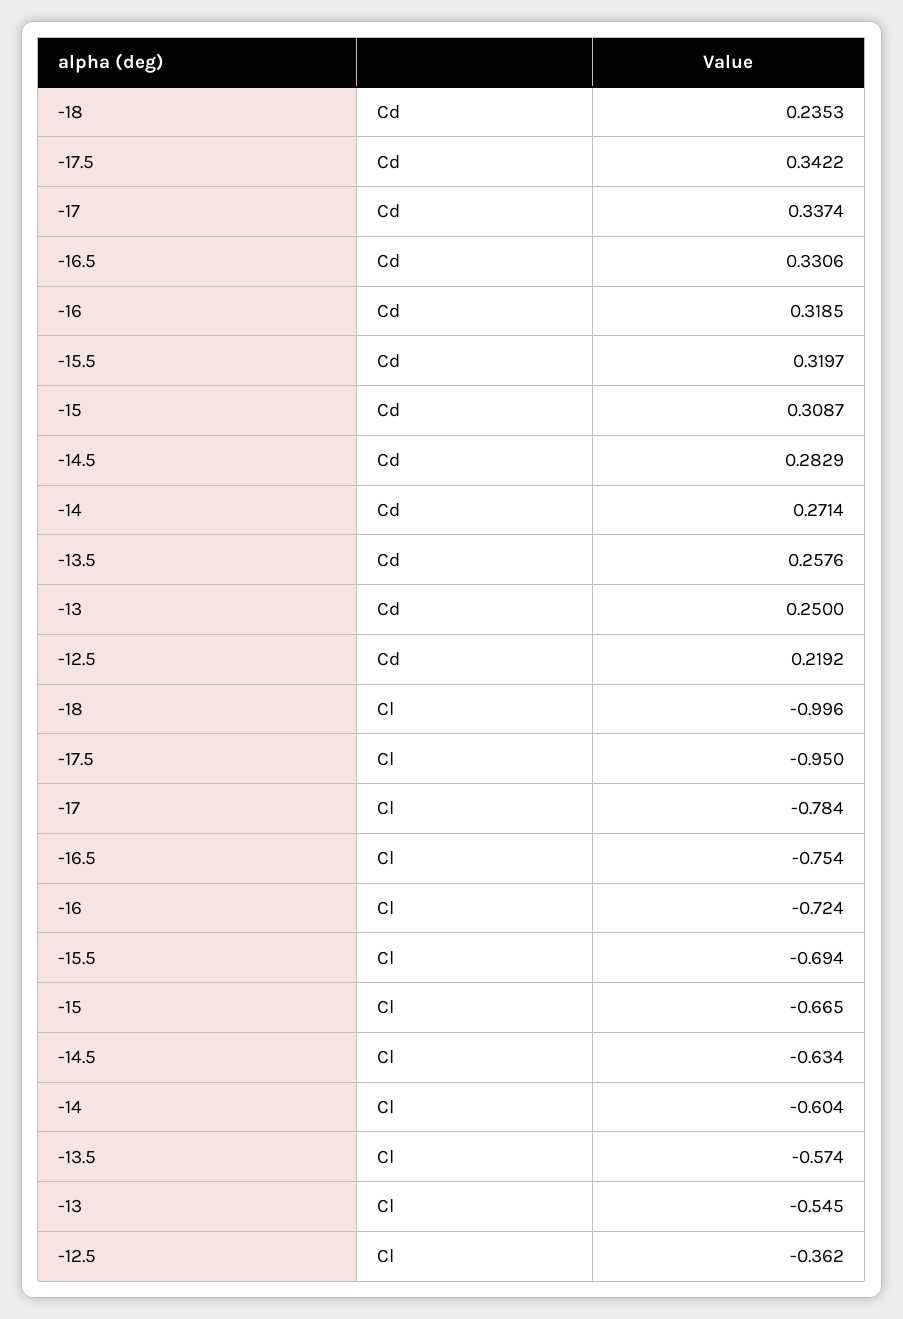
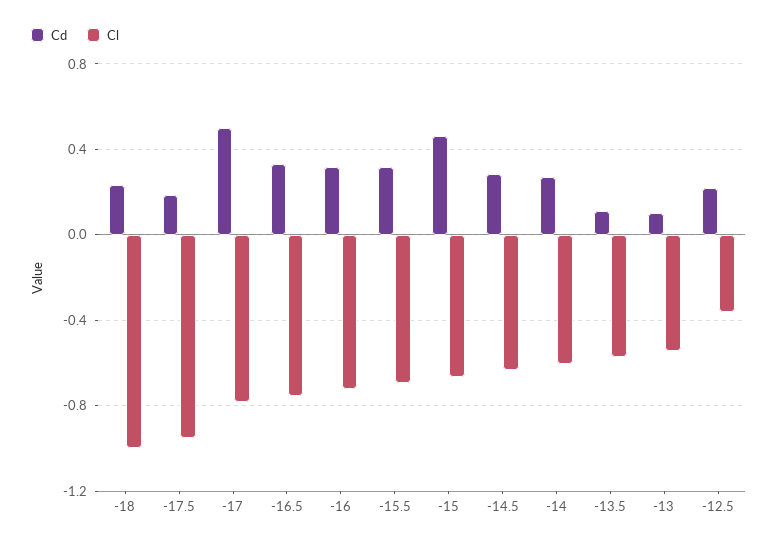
  {
    "Cd": {
      "-18": 0.2353,
-     "-17.5": 0.3422,
+     "-17.5": 0.2,
-     "-17": 0.3374,
+     "-17": 0.5,
      "-16.5": 0.3306,
      "-16": 0.3185,
      "-15.5": 0.3197,
-     "-15": 0.3087,
+     "-15": 0.45,
      "-14.5": 0.2829,
      "-14": 0.2714,
-     "-13.5": 0.2576,
+     "-13.5": 0.1,
-     "-13": 0.25,
+     "-13": 0.1,
      "-12.5": 0.2192
    },
    "Cl": {
      "-18": -0.996,
      "-17.5": -0.95,
      "-17": -0.784,
      "-16.5": -0.754,
      "-16": -0.724,
      "-15.5": -0.694,
      "-15": -0.665,
      "-14.5": -0.634,
      "-14": -0.604,
      "-13.5": -0.574,
      "-13": -0.545,
      "-12.5": -0.362
    }
  }

